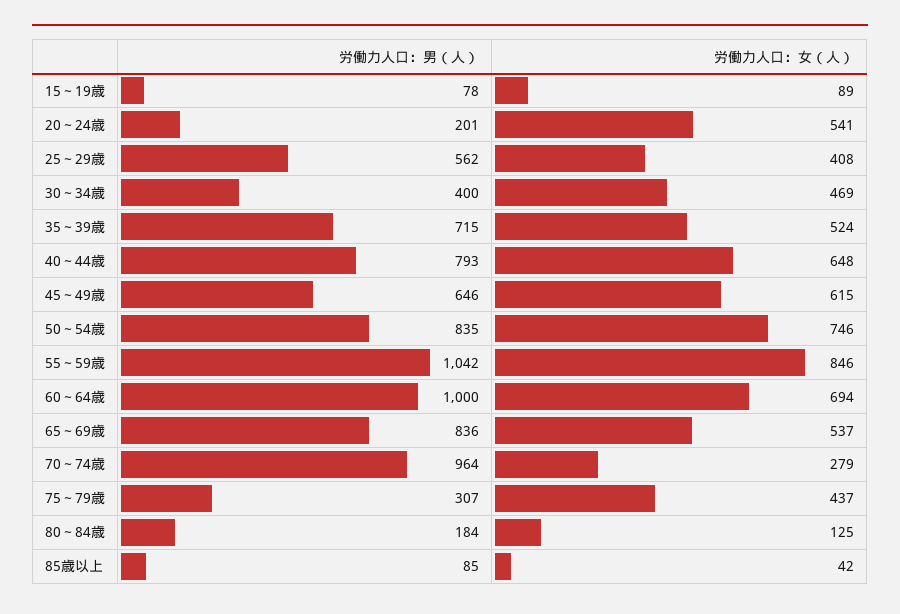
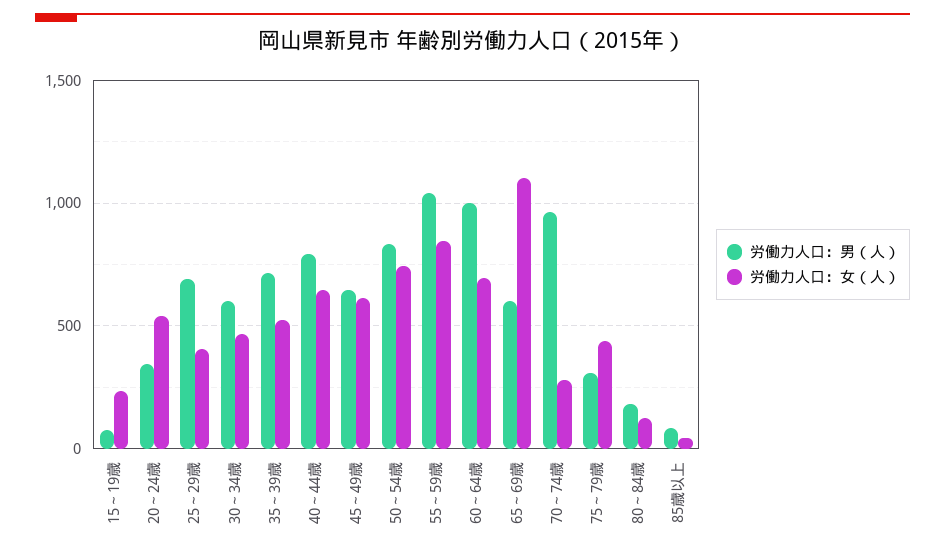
  {
    "労働力人口：男（人）": {
      "15～19歳": 78,
-     "20～24歳": 201,
+     "20～24歳": 350,
-     "25～29歳": 562,
+     "25～29歳": 700,
-     "30～34歳": 400,
+     "30～34歳": 600,
      "35～39歳": 715,
      "40～44歳": 793,
      "45～49歳": 646,
      "50～54歳": 835,
      "55～59歳": 1042,
      "60～64歳": 1000,
-     "65～69歳": 836,
+     "65～69歳": 600,
      "70～74歳": 964,
      "75～79歳": 307,
      "80～84歳": 184,
      "85歳以上": 85
    },
    "労働力人口：女（人）": {
-     "15～19歳": 89,
+     "15～19歳": 250,
      "20～24歳": 541,
      "25～29歳": 408,
      "30～34歳": 469,
      "35～39歳": 524,
      "40～44歳": 648,
      "45～49歳": 615,
      "50～54歳": 746,
      "55～59歳": 846,
      "60～64歳": 694,
-     "65～69歳": 537,
+     "65～69歳": 1100,
      "70～74歳": 279,
      "75～79歳": 437,
      "80～84歳": 125,
      "85歳以上": 42
    }
  }

